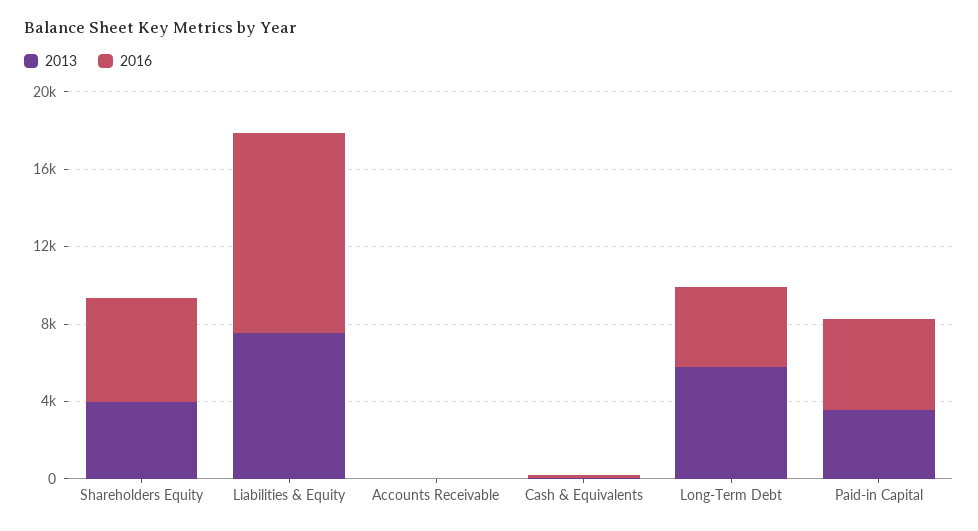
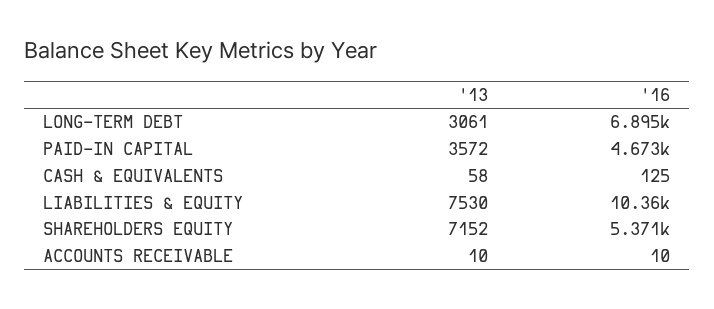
  {
    "2013": {
-     "Shareholders Equity": 4000,
+     "Shareholders Equity": 7152,
      "Liabilities & Equity": 7530,
      "Accounts Receivable": 10,
      "Cash & Equivalents": 58,
-     "Long-Term Debt": 6000,
+     "Long-Term Debt": 3061,
      "Paid-in Capital": 3572
    },
    "2016": {
      "Shareholders Equity": 5371,
      "Liabilities & Equity": 10360,
      "Accounts Receivable": 10,
      "Cash & Equivalents": 125,
-     "Long-Term Debt": 4000,
+     "Long-Term Debt": 6895,
      "Paid-in Capital": 4673
    }
  }

